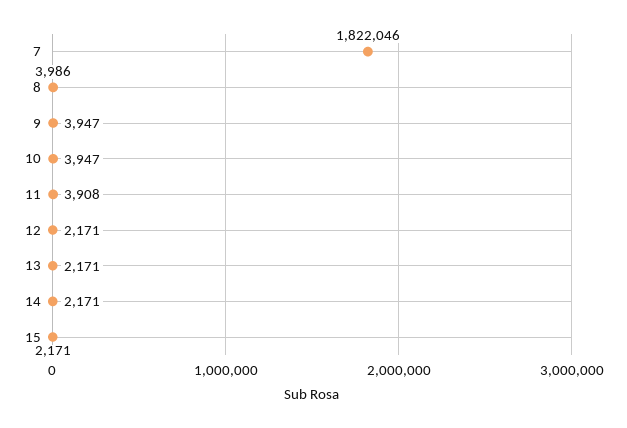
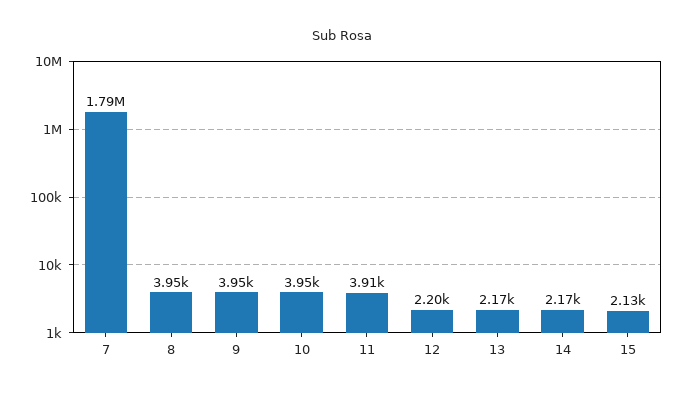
  {
-   "7": 1822046,
+   "7": 1790000,
-   "8": 3986,
+   "8": 3950,
    "9": 3947,
    "10": 3947,
    "11": 3908,
-   "12": 2171,
+   "12": 2200,
    "13": 2171,
    "14": 2171,
-   "15": 2171
+   "15": 2130
  }

